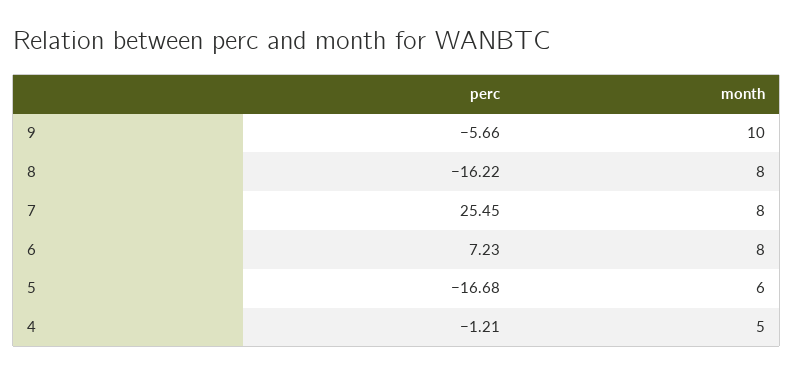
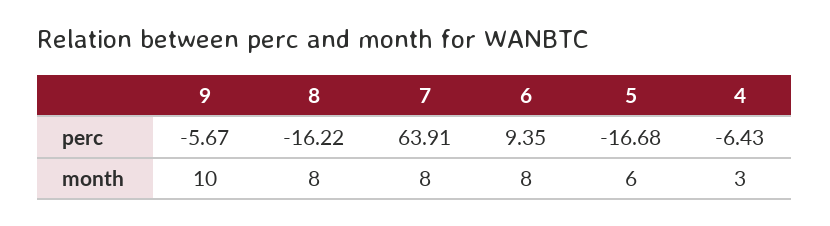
  {
    "perc": {
-     "9": -5.66,
+     "9": -5.67,
      "8": -16.22,
-     "7": 25.45,
+     "7": 63.91,
-     "6": 7.23,
+     "6": 9.35,
      "5": -16.68,
-     "4": -1.21
+     "4": -6.43
    },
    "month": {
      "9": 10,
      "8": 8,
      "7": 8,
      "6": 8,
      "5": 6,
-     "4": 5
+     "4": 3
    }
  }

